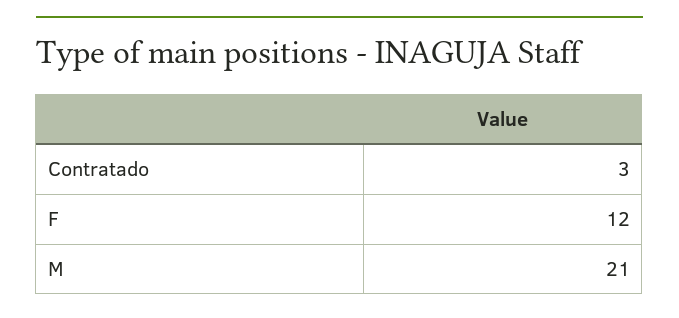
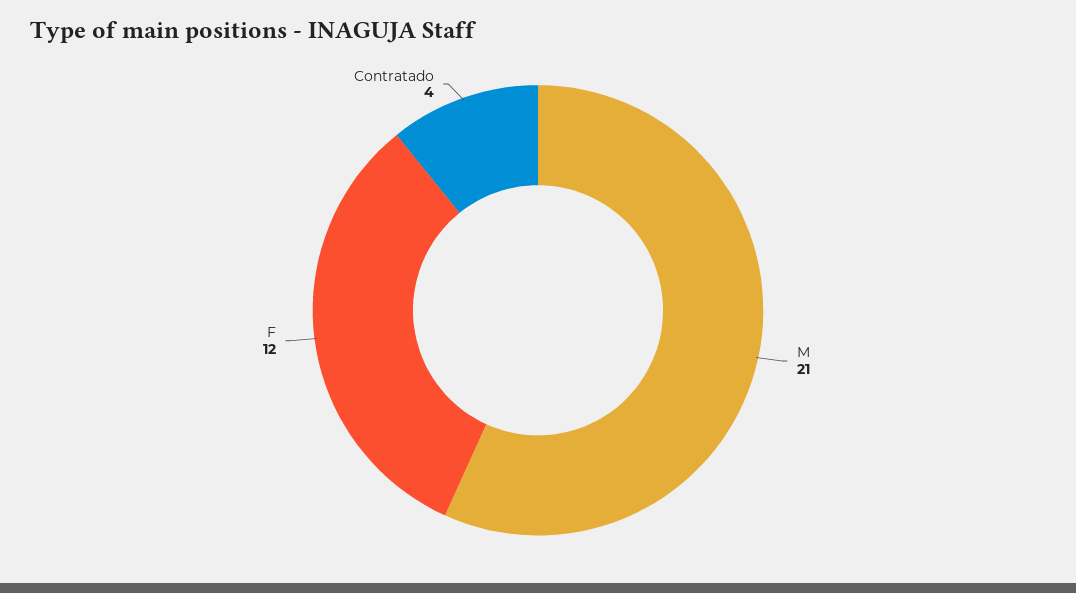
  {
-   "Contratado": 3,
+   "Contratado": 4,
    "F": 12,
    "M": 21
  }

